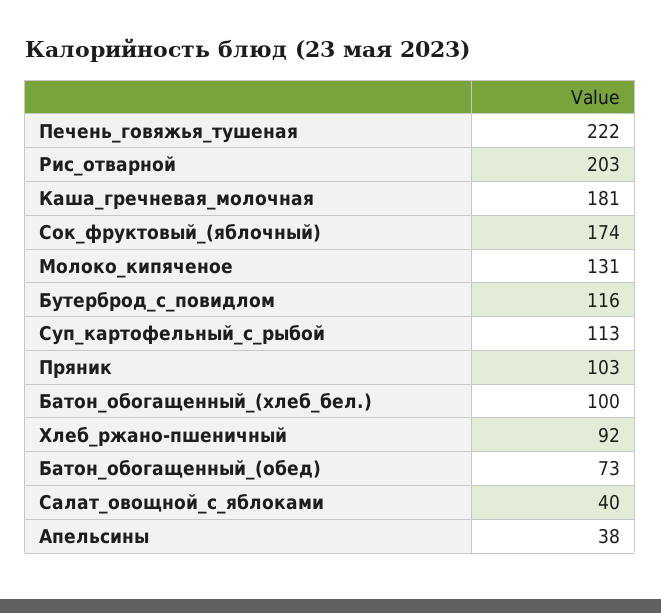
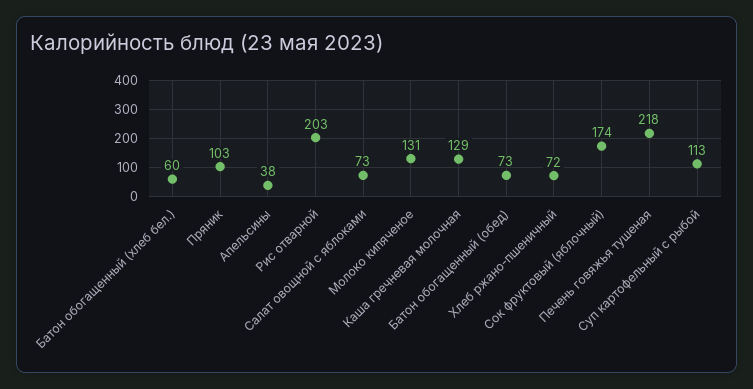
  {
-   "Печень_говяжья_тушеная": 222,
+   "Печень_говяжья_тушеная": 218,
    "Рис_отварной": 203,
-   "Каша_гречневая_молочная": 181,
+   "Каша_гречневая_молочная": 129,
    "Сок_фруктовый_(яблочный)": 174,
    "Молоко_кипяченое": 131,
-   "Бутерброд_с_повидлом": 116,
    "Суп_картофельный_с_рыбой": 113,
    "Пряник": 103,
-   "Батон_обогащенный_(хлеб_бел.)": 100,
+   "Батон_обогащенный_(хлеб_бел.)": 60,
-   "Хлеб_ржано-пшеничный": 92,
+   "Хлеб_ржано-пшеничный": 72,
    "Батон_обогащенный_(обед)": 73,
-   "Салат_овощной_с_яблоками": 40,
+   "Салат_овощной_с_яблоками": 73,
    "Апельсины": 38
  }

